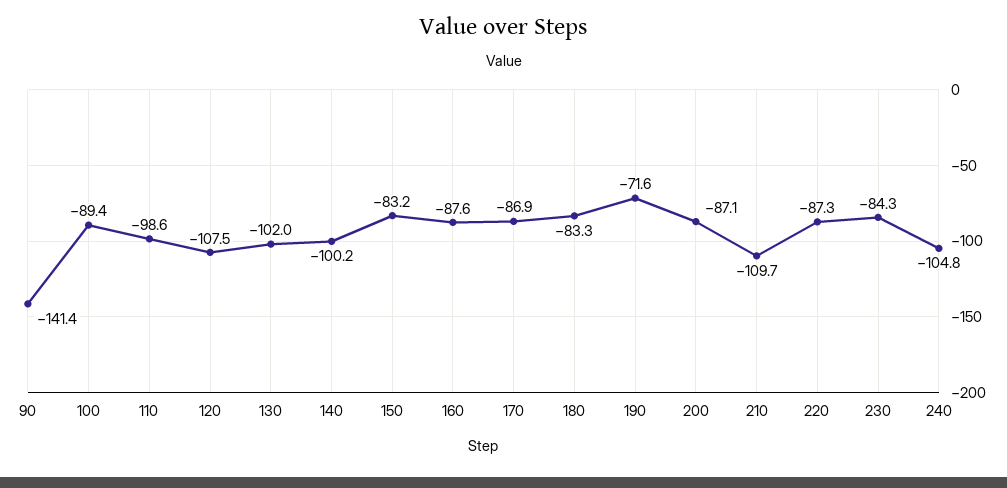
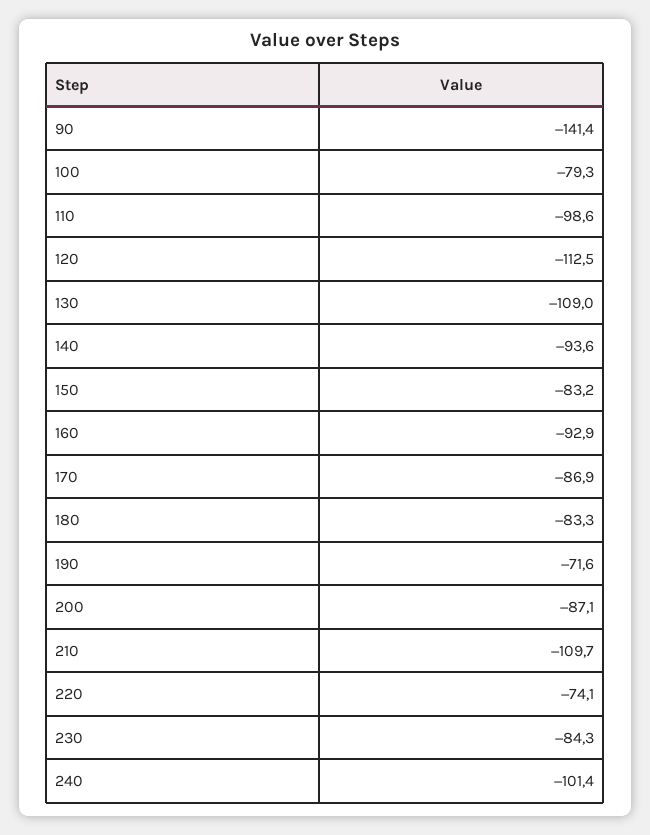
  {
    "90": -141.4,
-   "100": -89.4,
+   "100": -79.3,
    "110": -98.6,
-   "120": -107.5,
+   "120": -112.5,
-   "130": -102,
+   "130": -109,
-   "140": -100.2,
+   "140": -93.6,
    "150": -83.2,
-   "160": -87.6,
+   "160": -92.9,
    "170": -86.9,
    "180": -83.3,
    "190": -71.6,
    "200": -87.1,
    "210": -109.7,
-   "220": -87.3,
+   "220": -74.1,
    "230": -84.3,
-   "240": -104.8
+   "240": -101.4
  }

